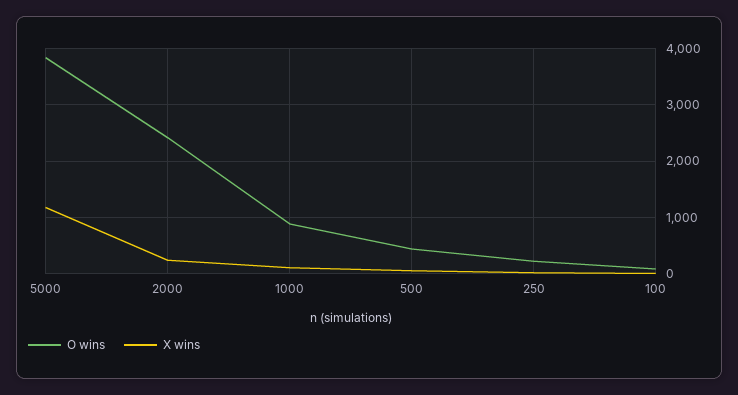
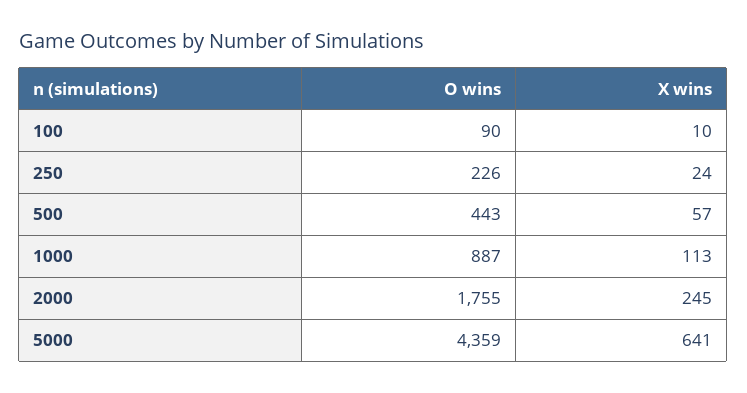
  {
    "O wins": {
-     "5000": 3800,
+     "5000": 4359,
-     "2000": 2400,
+     "2000": 1755,
      "1000": 887,
      "500": 443,
      "250": 226,
      "100": 90
    },
    "X wins": {
-     "5000": 1200,
+     "5000": 641,
      "2000": 245,
      "1000": 113,
      "500": 57,
      "250": 24,
      "100": 10
    }
  }

